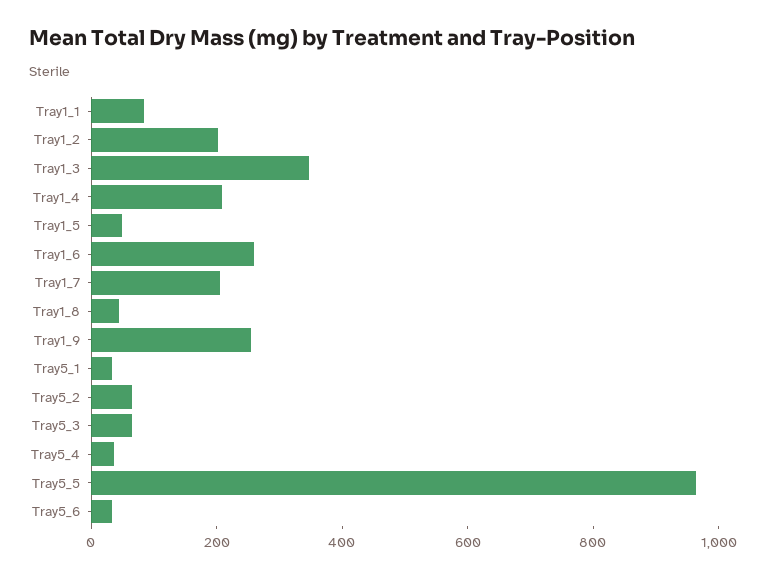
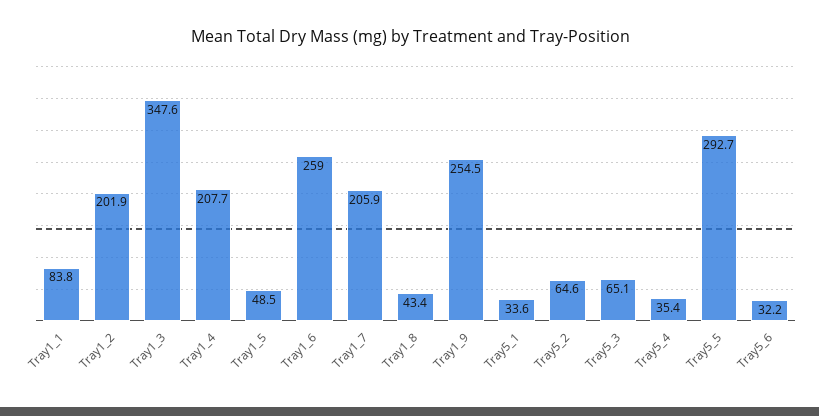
  {
    "Tray1_1": 83.8,
    "Tray1_2": 201.9,
    "Tray1_3": 347.6,
    "Tray1_4": 207.7,
    "Tray1_5": 48.5,
    "Tray1_6": 259,
    "Tray1_7": 205.9,
    "Tray1_8": 43.4,
    "Tray1_9": 254.5,
    "Tray5_1": 33.6,
    "Tray5_2": 64.6,
    "Tray5_3": 65.1,
    "Tray5_4": 35.4,
-   "Tray5_5": 950,
+   "Tray5_5": 292.7,
    "Tray5_6": 32.2
  }

